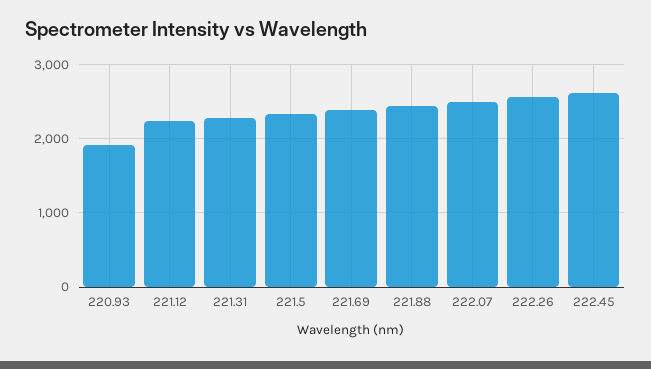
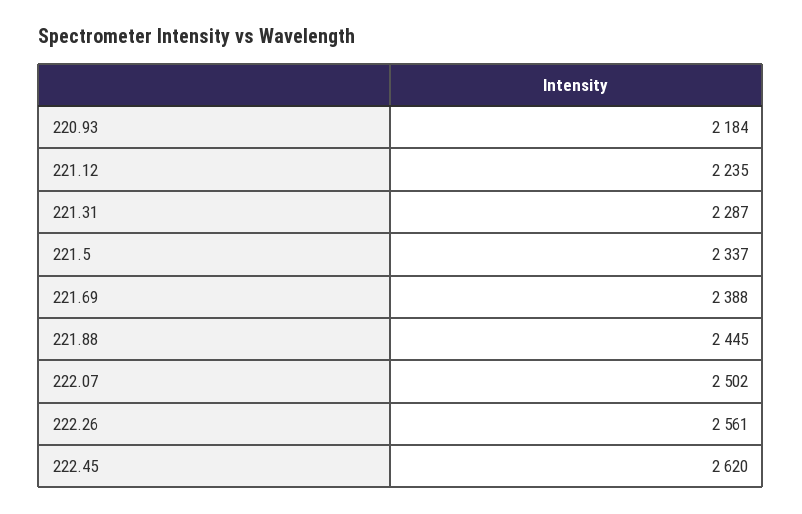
  {
-   "220.93": 1900,
+   "220.93": 2184,
    "221.12": 2235,
    "221.31": 2287,
    "221.5": 2337,
    "221.69": 2388,
    "221.88": 2445,
    "222.07": 2502,
    "222.26": 2561,
    "222.45": 2620
  }

